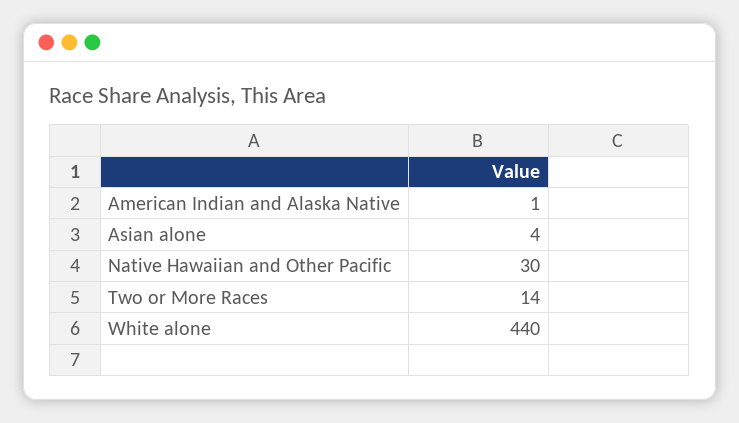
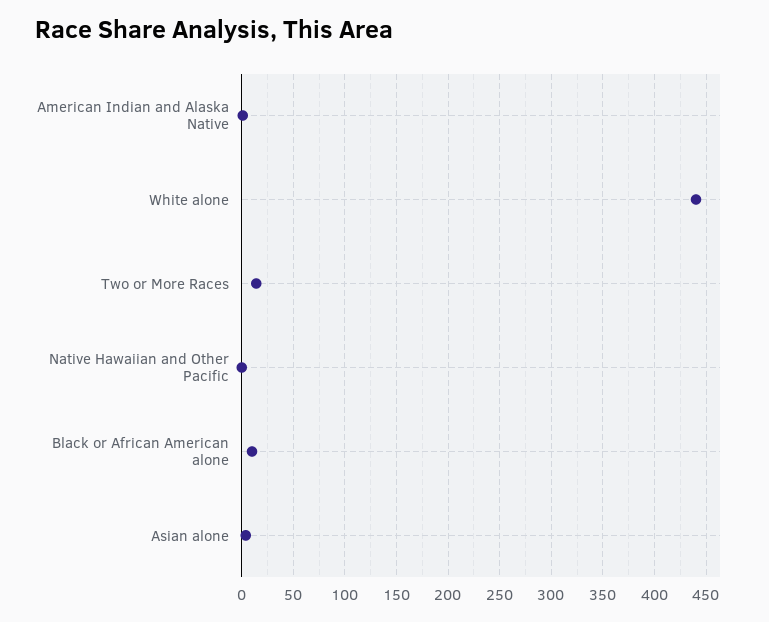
  {
    "American Indian and Alaska Native": 1,
    "Asian alone": 4,
-   "Native Hawaiian and Other Pacific": 30,
+   "Native Hawaiian and Other Pacific": 0,
    "Two or More Races": 14,
-   "White alone": 440
+   "White alone": 440,
+   "Black or African American alone": 10
  }

